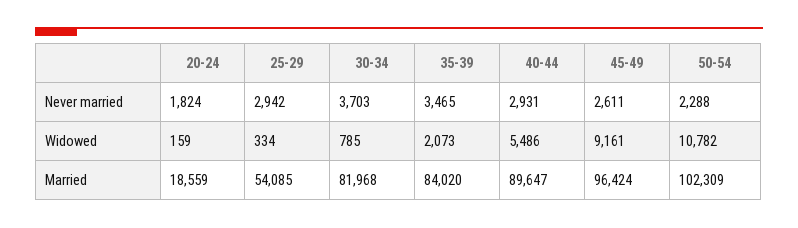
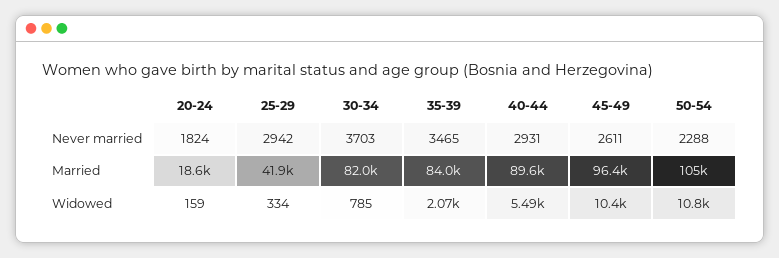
  {
    "20-24": {
      "Never married": 1824,
      "Widowed": 159,
      "Married": 18559
    },
    "25-29": {
      "Never married": 2942,
      "Widowed": 334,
-     "Married": 54085
+     "Married": 41900
    },
    "30-34": {
      "Never married": 3703,
      "Widowed": 785,
      "Married": 81968
    },
    "35-39": {
      "Never married": 3465,
      "Widowed": 2073,
      "Married": 84020
    },
    "40-44": {
      "Never married": 2931,
      "Widowed": 5486,
      "Married": 89647
    },
    "45-49": {
      "Never married": 2611,
-     "Widowed": 9161,
+     "Widowed": 10400,
      "Married": 96424
    },
    "50-54": {
      "Never married": 2288,
      "Widowed": 10782,
-     "Married": 102309
+     "Married": 105000
    }
  }

